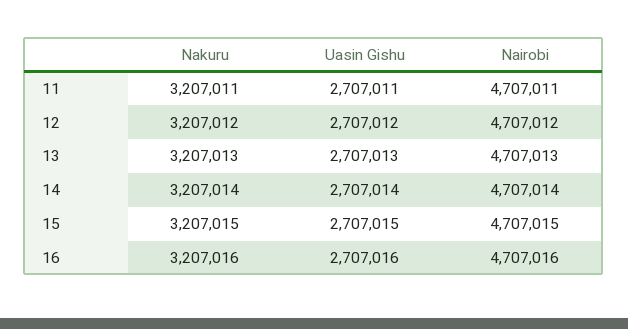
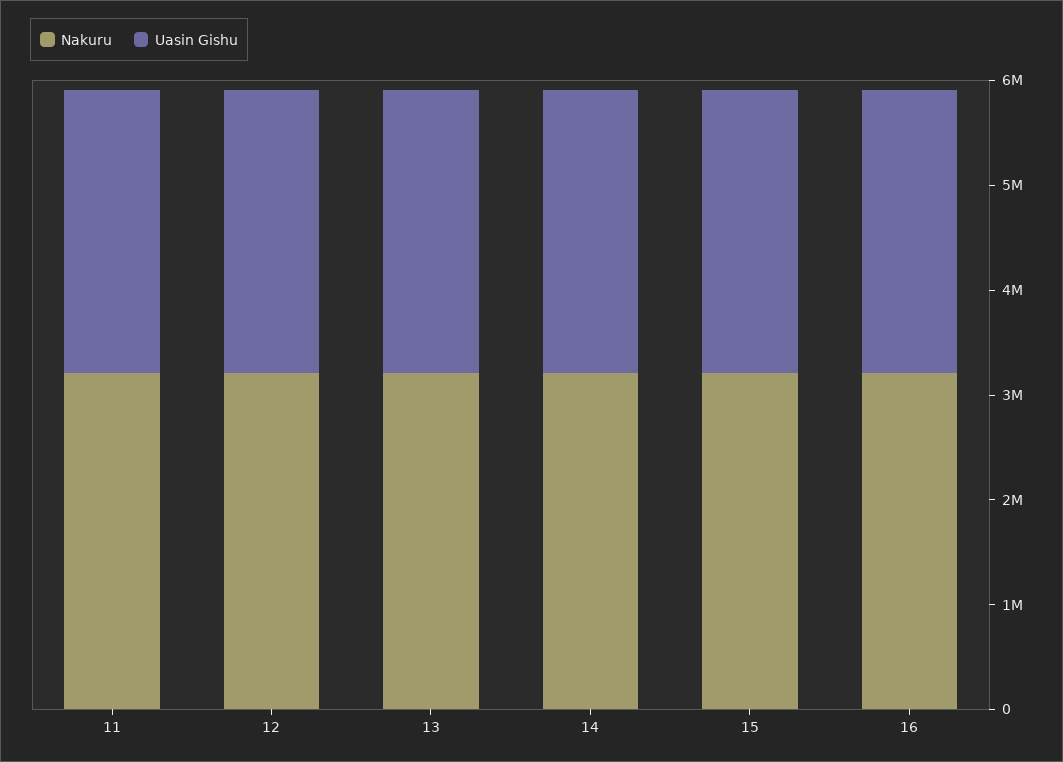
  {
    "Nakuru": {
      "11": 3207011,
      "12": 3207012,
      "13": 3207013,
      "14": 3207014,
      "15": 3207015,
      "16": 3207016
    },
    "Uasin Gishu": {
      "11": 2707011,
      "12": 2707012,
      "13": 2707013,
      "14": 2707014,
      "15": 2707015,
      "16": 2707016
-   },
+   }
-   "Nairobi": {
-     "11": 4707011,
-     "12": 4707012,
-     "13": 4707013,
-     "14": 4707014,
-     "15": 4707015,
-     "16": 4707016
-   }
  }

